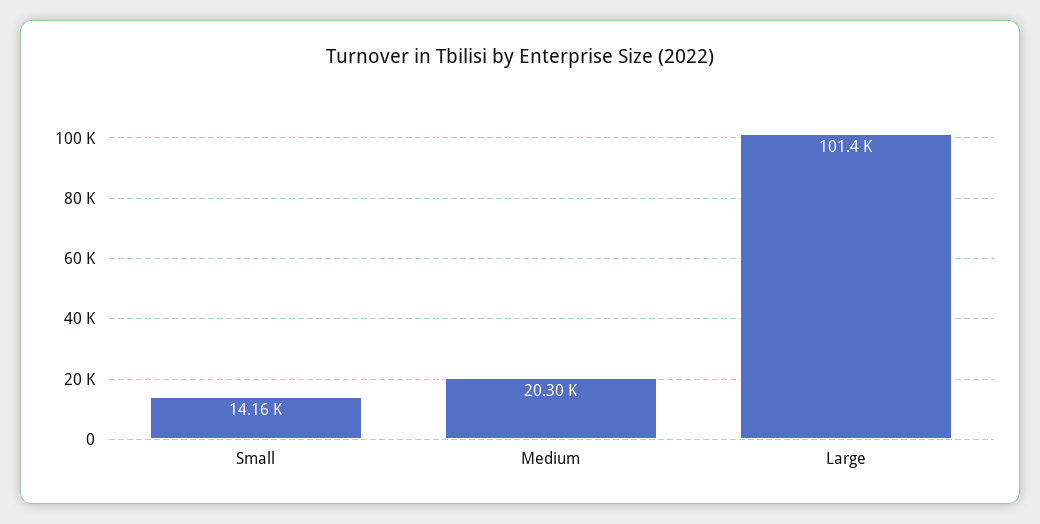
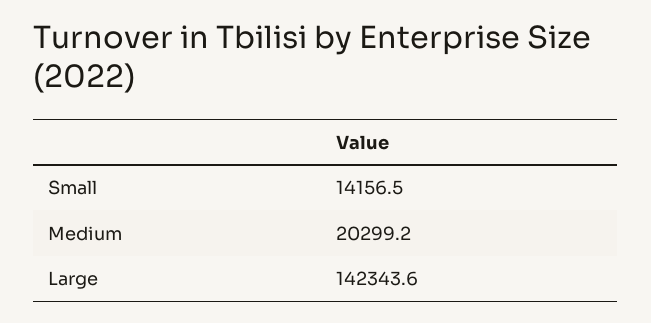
  {
    "Small": 14156.5,
    "Medium": 20299.2,
-   "Large": 101400
+   "Large": 142343.6
  }

